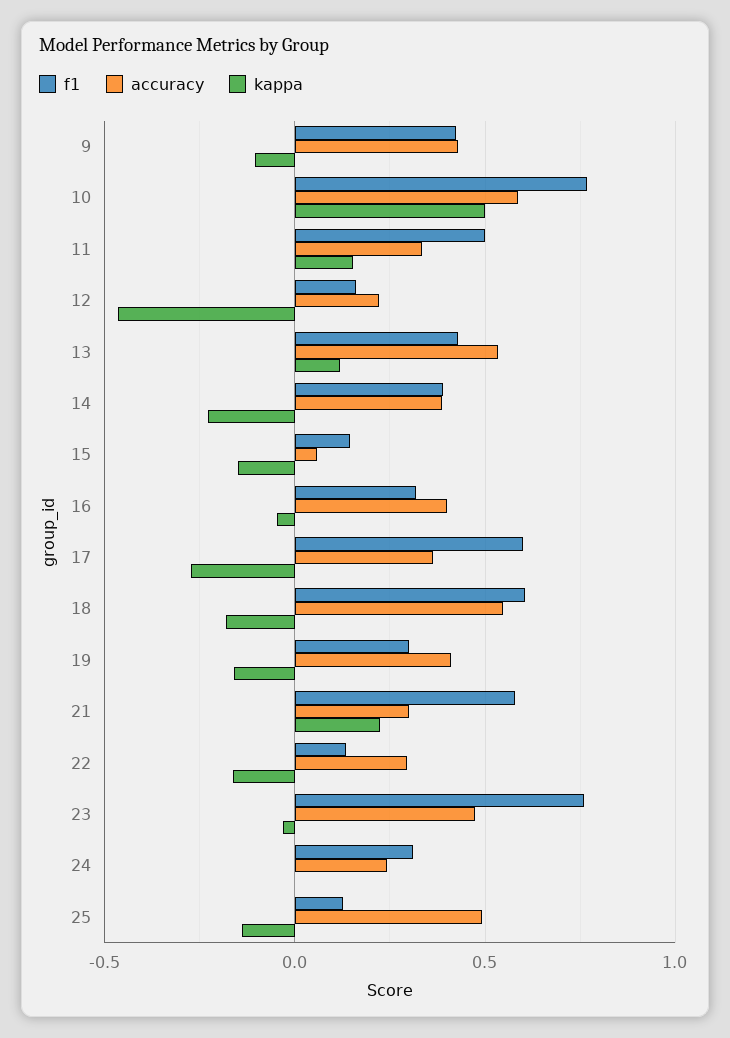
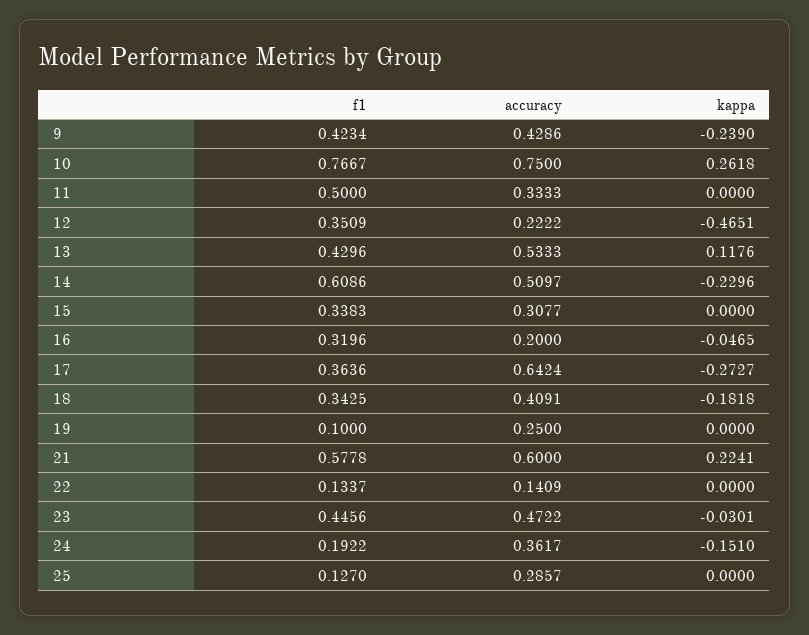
  {
    "f1": {
      "9": 0.4234,
      "10": 0.7667,
      "11": 0.5,
-     "12": 0.15,
+     "12": 0.3509,
      "13": 0.4296,
-     "14": 0.4,
+     "14": 0.6086,
-     "15": 0.15,
+     "15": 0.3383,
      "16": 0.3196,
-     "17": 0.6,
+     "17": 0.3636,
-     "18": 0.6,
+     "18": 0.3425,
-     "19": 0.3,
+     "19": 0.1,
      "21": 0.5778,
      "22": 0.1337,
-     "23": 0.75,
+     "23": 0.4456,
-     "24": 0.3,
+     "24": 0.1922,
      "25": 0.127
    },
    "accuracy": {
      "9": 0.4286,
-     "10": 0.6,
+     "10": 0.75,
      "11": 0.3333,
      "12": 0.2222,
      "13": 0.5333,
-     "14": 0.4,
+     "14": 0.5097,
-     "15": 0.05,
+     "15": 0.3077,
-     "16": 0.4,
+     "16": 0.2,
-     "17": 0.35,
+     "17": 0.6424,
-     "18": 0.55,
+     "18": 0.4091,
-     "19": 0.4,
+     "19": 0.25,
-     "21": 0.3,
+     "21": 0.6,
-     "22": 0.3,
+     "22": 0.1409,
      "23": 0.4722,
-     "24": 0.25,
+     "24": 0.3617,
-     "25": 0.5
+     "25": 0.2857
    },
    "kappa": {
-     "9": -0.1,
+     "9": -0.239,
-     "10": 0.5,
+     "10": 0.2618,
-     "11": 0.15,
+     "11": 0,
      "12": -0.4651,
      "13": 0.1176,
      "14": -0.2296,
-     "15": -0.15,
+     "15": 0,
      "16": -0.0465,
      "17": -0.2727,
      "18": -0.1818,
-     "19": -0.15,
+     "19": 0,
      "21": 0.2241,
-     "22": -0.15,
+     "22": 0,
      "23": -0.0301,
-     "24": 0,
+     "24": -0.151,
-     "25": -0.15
+     "25": 0
    }
  }

